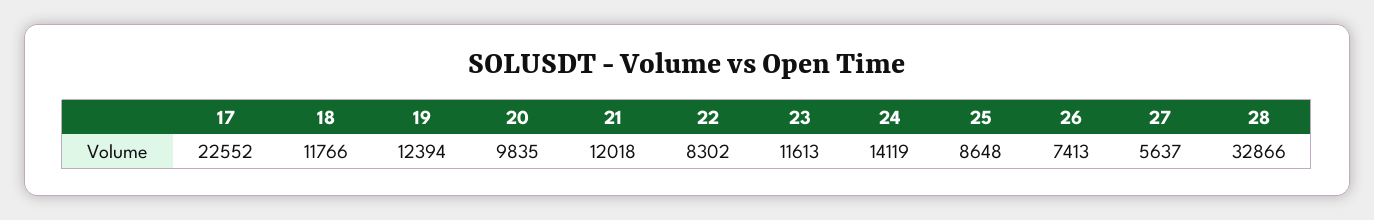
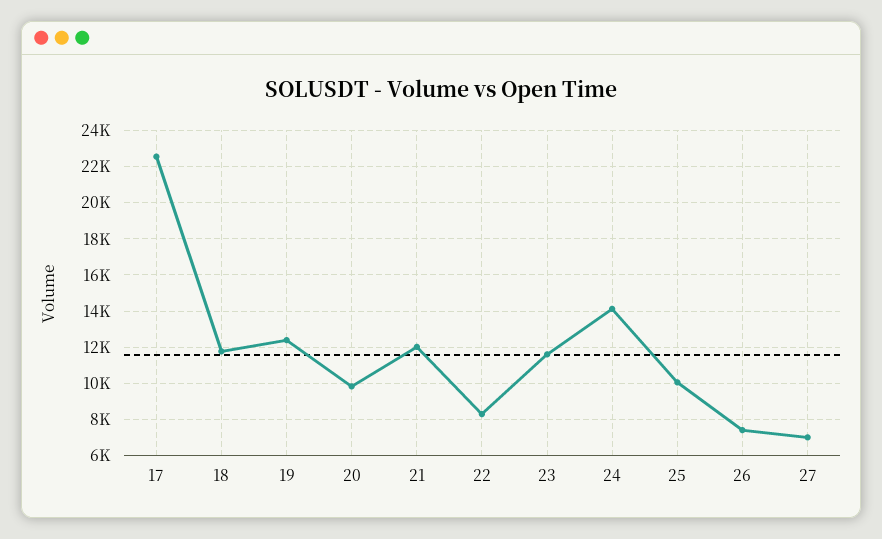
  {
    "17": 22552,
    "18": 11766,
    "19": 12394,
    "20": 9835,
    "21": 12018,
    "22": 8302,
    "23": 11613,
    "24": 14119,
-   "25": 8648,
+   "25": 10000,
    "26": 7413,
-   "27": 5637,
+   "27": 7000
-   "28": 32866
  }

